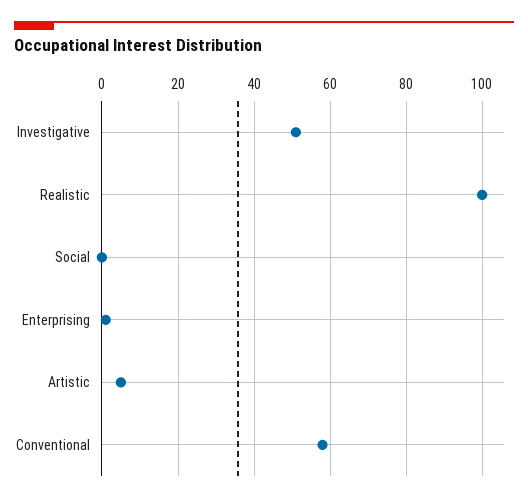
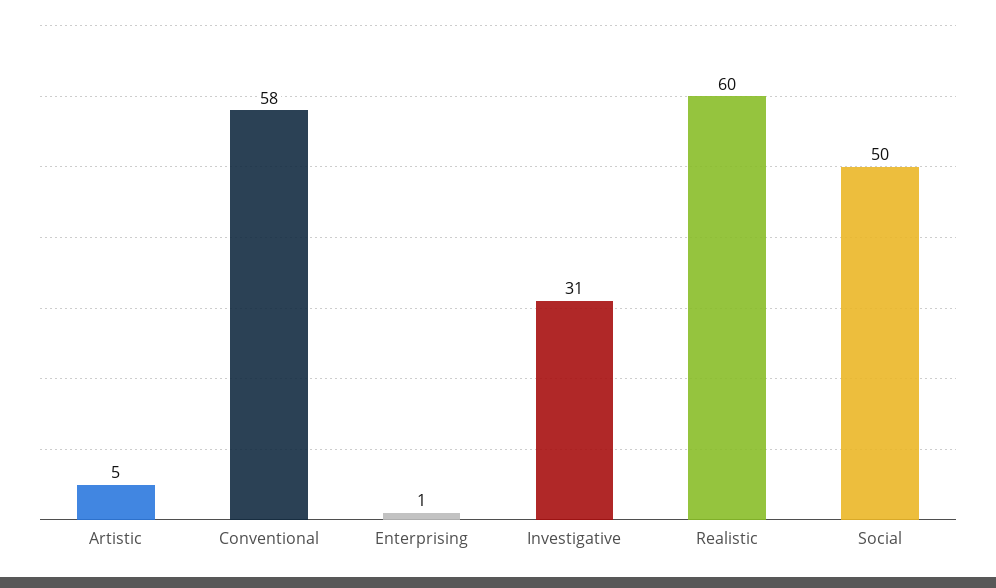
  {
-   "Investigative": 50,
+   "Investigative": 31,
-   "Realistic": 100,
+   "Realistic": 60,
-   "Social": 0,
+   "Social": 50,
    "Enterprising": 1,
    "Artistic": 5,
    "Conventional": 58
  }

